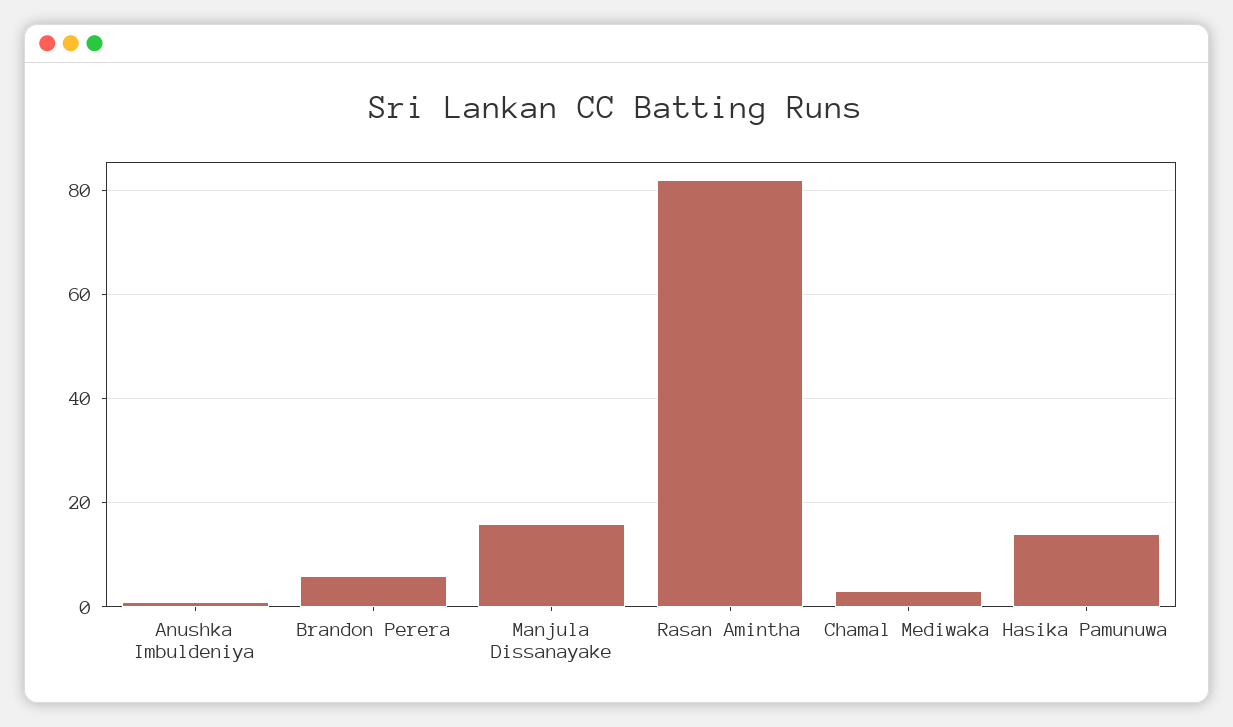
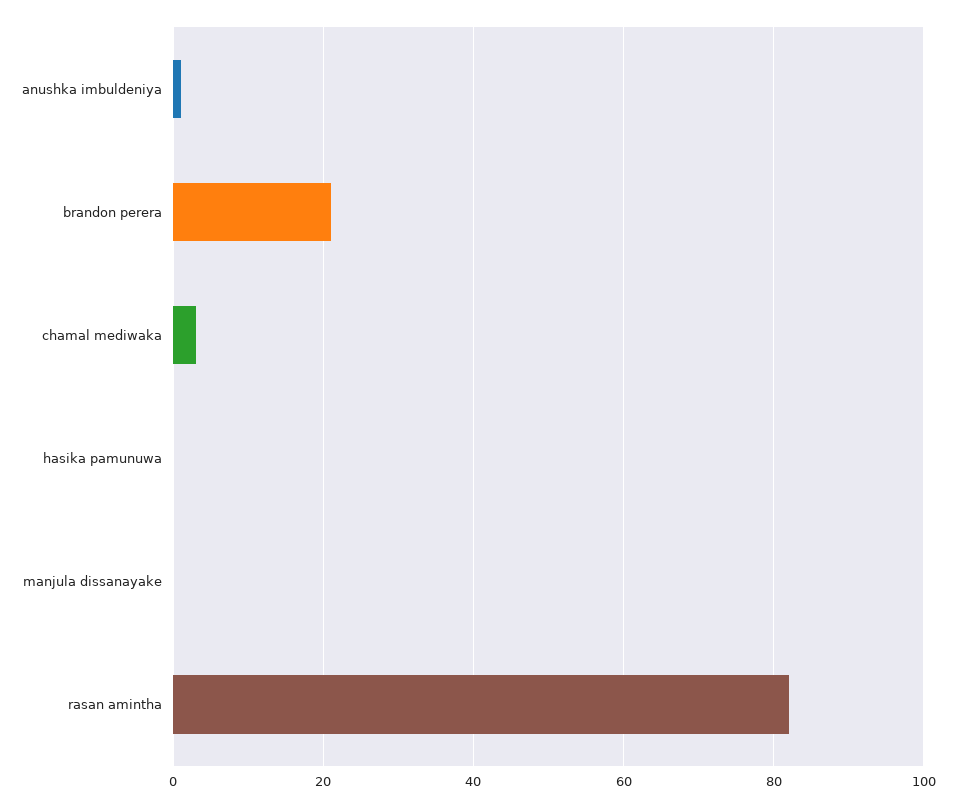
  {
    "Anushka Imbuldeniya": 0,
-   "Brandon Perera": 5,
+   "Brandon Perera": 20,
-   "Manjula Dissanayake": 15,
+   "Manjula Dissanayake": 0,
    "Rasan Amintha": 80,
    "Chamal Mediwaka": 5,
-   "Hasika Pamunuwa": 15
+   "Hasika Pamunuwa": 0
  }

